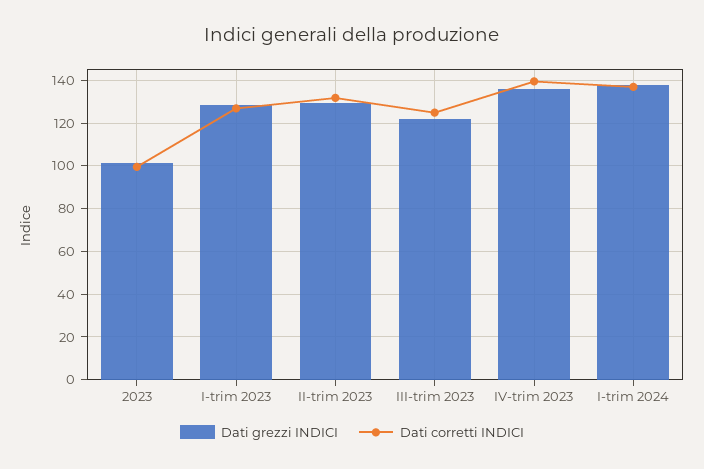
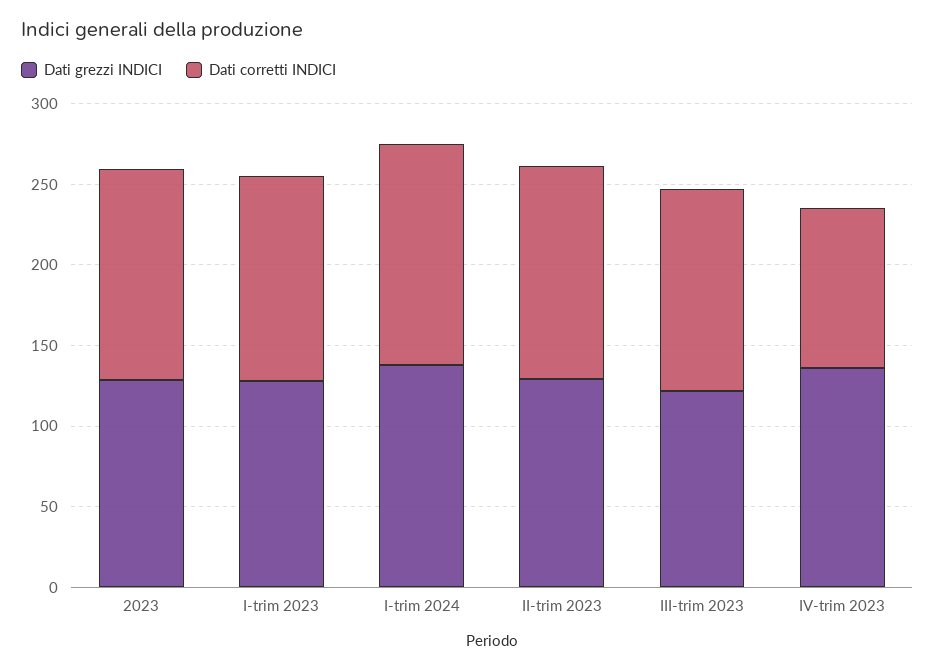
  {
    "Dati grezzi INDICI": {
-     "2023": 100,
+     "2023": 130,
      "I-trim 2023": 130,
      "II-trim 2023": 130,
      "III-trim 2023": 120,
      "IV-trim 2023": 135,
      "I-trim 2024": 140
    },
    "Dati corretti INDICI": {
-     "2023": 100,
+     "2023": 130,
      "I-trim 2023": 125,
      "II-trim 2023": 130,
      "III-trim 2023": 125,
-     "IV-trim 2023": 140,
+     "IV-trim 2023": 100,
      "I-trim 2024": 135
    }
  }

